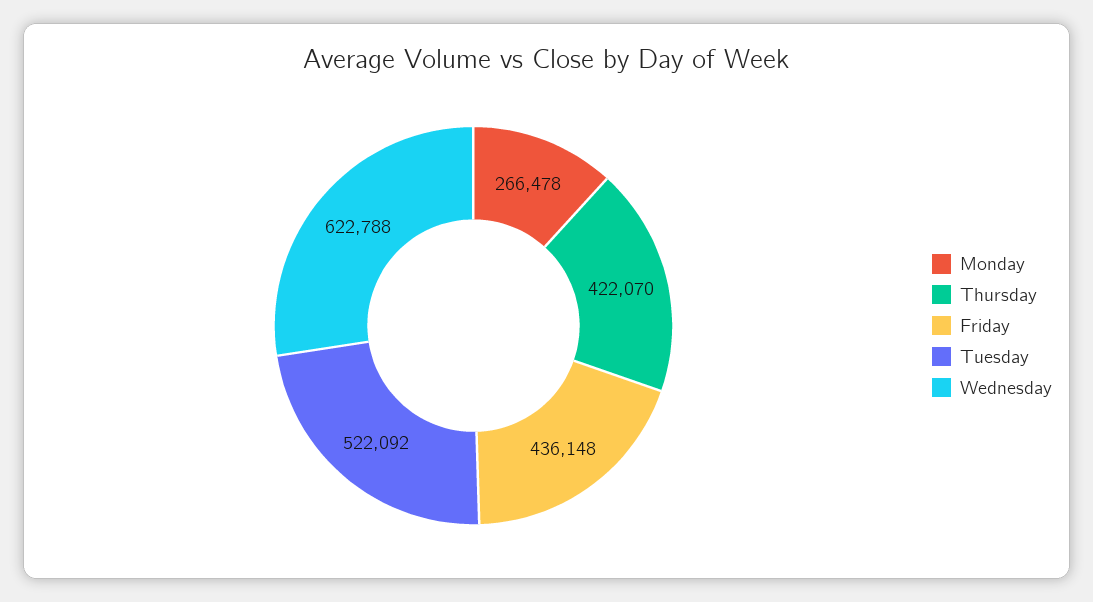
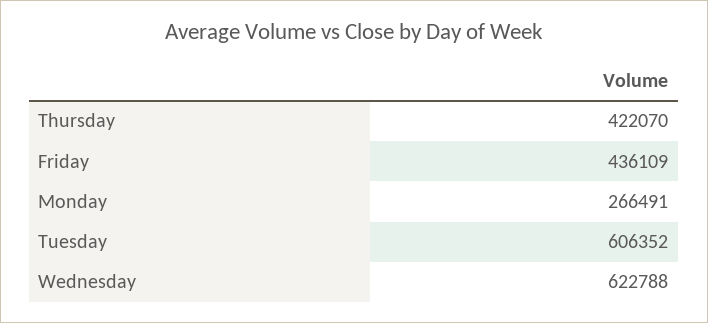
  {
-   "Monday": 266478,
+   "Monday": 266491,
    "Thursday": 422070,
-   "Friday": 436148,
+   "Friday": 436109,
-   "Tuesday": 522092,
+   "Tuesday": 606352,
    "Wednesday": 622788
  }

